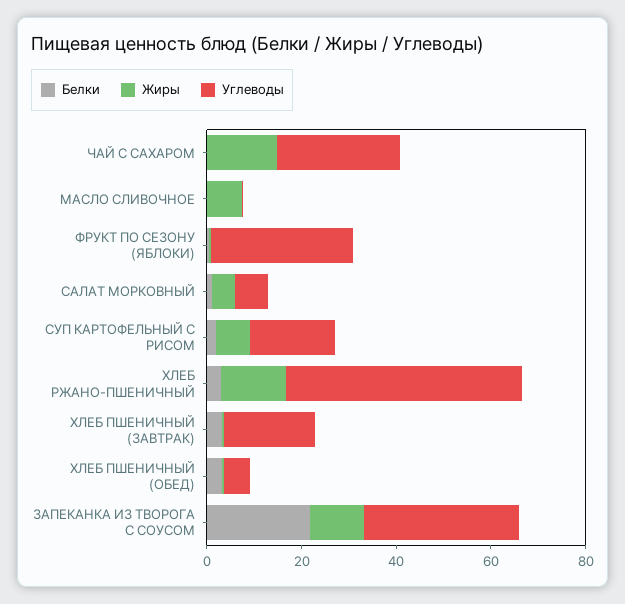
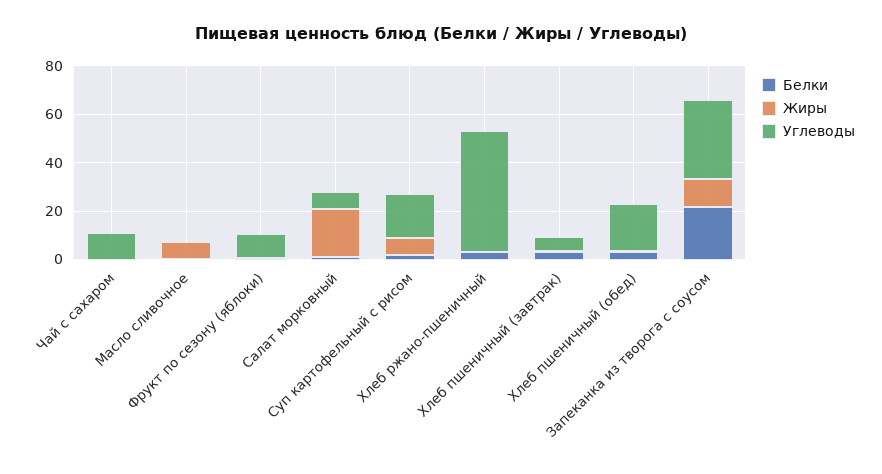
  {
    "Белки": {
      "ЧАЙ С САХАРОМ": 0,
      "МАСЛО СЛИВОЧНОЕ": 0,
      "ФРУКТ ПО СЕЗОНУ (ЯБЛОКИ)": 0,
      "САЛАТ МОРКОВНЫЙ": 0,
      "СУП КАРТОФЕЛЬНЫЙ С РИСОМ": 0,
      "ХЛЕБ РЖАНО-ПШЕНИЧНЫЙ": 5,
      "ХЛЕБ ПШЕНИЧНЫЙ (ЗАВТРАК)": 5,
      "ХЛЕБ ПШЕНИЧНЫЙ (ОБЕД)": 5,
      "ЗАПЕКАНКА ИЗ ТВОРОГА С СОУСОМ": 20
    },
    "Жиры": {
-     "ЧАЙ С САХАРОМ": 15,
+     "ЧАЙ С САХАРОМ": 0,
      "МАСЛО СЛИВОЧНОЕ": 5,
      "ФРУКТ ПО СЕЗОНУ (ЯБЛОКИ)": 0,
-     "САЛАТ МОРКОВНЫЙ": 5,
+     "САЛАТ МОРКОВНЫЙ": 20,
      "СУП КАРТОФЕЛЬНЫЙ С РИСОМ": 5,
-     "ХЛЕБ РЖАНО-ПШЕНИЧНЫЙ": 15,
+     "ХЛЕБ РЖАНО-ПШЕНИЧНЫЙ": 0,
      "ХЛЕБ ПШЕНИЧНЫЙ (ЗАВТРАК)": 0,
      "ХЛЕБ ПШЕНИЧНЫЙ (ОБЕД)": 0,
      "ЗАПЕКАНКА ИЗ ТВОРОГА С СОУСОМ": 10
    },
    "Углеводы": {
-     "ЧАЙ С САХАРОМ": 25,
+     "ЧАЙ С САХАРОМ": 10,
      "МАСЛО СЛИВОЧНОЕ": 0,
-     "ФРУКТ ПО СЕЗОНУ (ЯБЛОКИ)": 30,
+     "ФРУКТ ПО СЕЗОНУ (ЯБЛОКИ)": 10,
      "САЛАТ МОРКОВНЫЙ": 5,
      "СУП КАРТОФЕЛЬНЫЙ С РИСОМ": 20,
      "ХЛЕБ РЖАНО-ПШЕНИЧНЫЙ": 50,
-     "ХЛЕБ ПШЕНИЧНЫЙ (ЗАВТРАК)": 20,
+     "ХЛЕБ ПШЕНИЧНЫЙ (ЗАВТРАК)": 5,
-     "ХЛЕБ ПШЕНИЧНЫЙ (ОБЕД)": 5,
+     "ХЛЕБ ПШЕНИЧНЫЙ (ОБЕД)": 20,
      "ЗАПЕКАНКА ИЗ ТВОРОГА С СОУСОМ": 35
    }
  }

